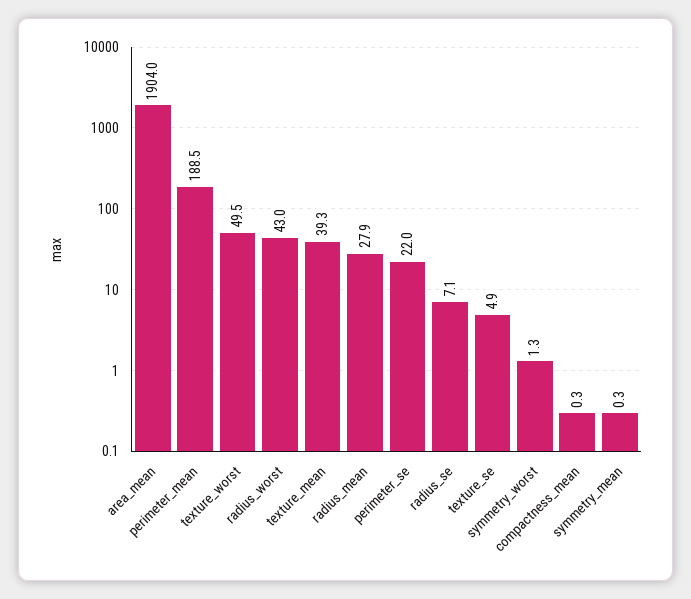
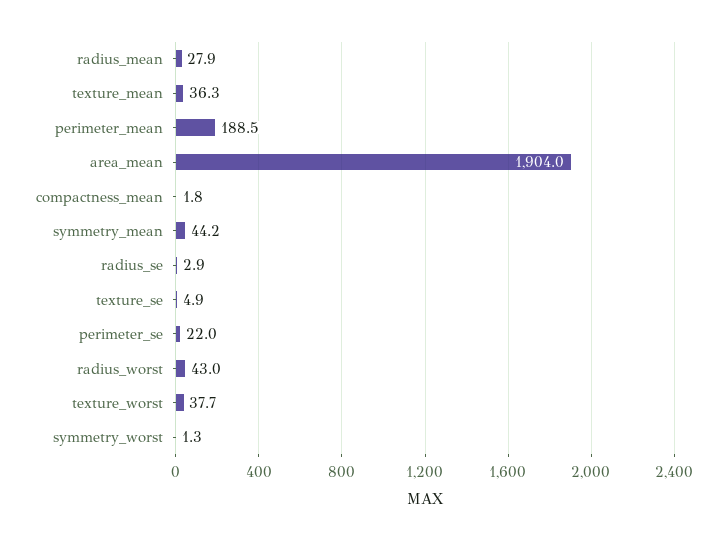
  {
    "area_mean": 1904,
    "perimeter_mean": 188.5,
-   "texture_worst": 49.5,
+   "texture_worst": 37.7,
    "radius_worst": 43,
-   "texture_mean": 39.3,
+   "texture_mean": 36.3,
    "radius_mean": 27.9,
    "perimeter_se": 22,
-   "radius_se": 7.1,
+   "radius_se": 2.9,
    "texture_se": 4.9,
    "symmetry_worst": 1.3,
-   "compactness_mean": 0.3,
+   "compactness_mean": 1.8,
-   "symmetry_mean": 0.3
+   "symmetry_mean": 44.2
  }

